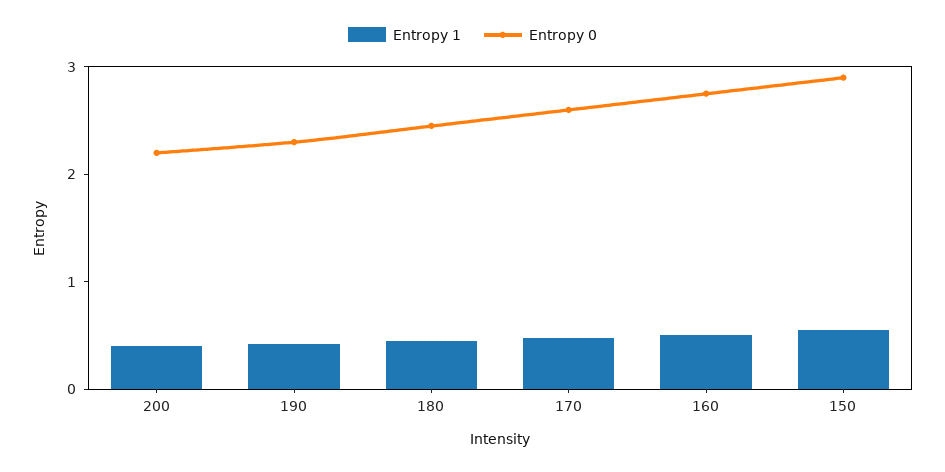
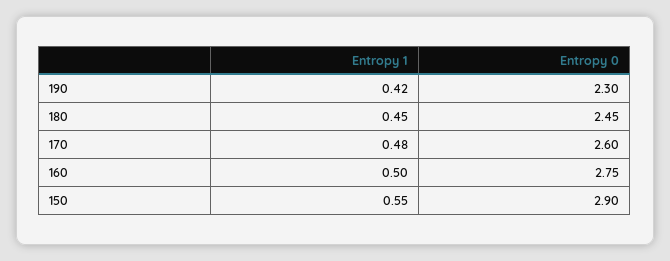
  {
    "Entropy 1": {
-     "200": 0.4,
      "190": 0.42,
      "180": 0.45,
      "170": 0.48,
      "160": 0.5,
      "150": 0.55
    },
    "Entropy 0": {
-     "200": 2.2,
      "190": 2.3,
      "180": 2.45,
      "170": 2.6,
      "160": 2.75,
      "150": 2.9
    }
  }

